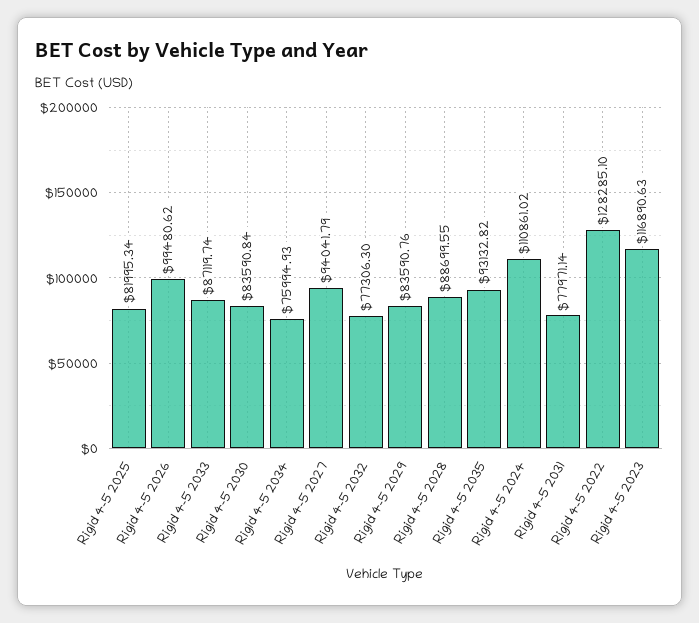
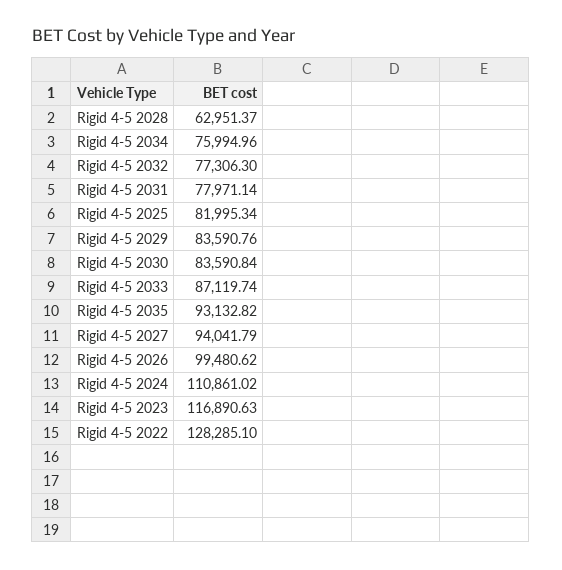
  {
    "Rigid 4-5 2025": 81995.34,
    "Rigid 4-5 2026": 99480.62,
    "Rigid 4-5 2033": 87119.74,
    "Rigid 4-5 2030": 83590.84,
-   "Rigid 4-5 2034": 75994.93,
+   "Rigid 4-5 2034": 75994.96,
    "Rigid 4-5 2027": 94041.79,
    "Rigid 4-5 2032": 77306.3,
    "Rigid 4-5 2029": 83590.76,
-   "Rigid 4-5 2028": 88699.55,
+   "Rigid 4-5 2028": 62951.37,
    "Rigid 4-5 2035": 93132.82,
    "Rigid 4-5 2024": 110861.02,
    "Rigid 4-5 2031": 77971.14,
    "Rigid 4-5 2022": 128285.1,
    "Rigid 4-5 2023": 116890.63
  }

